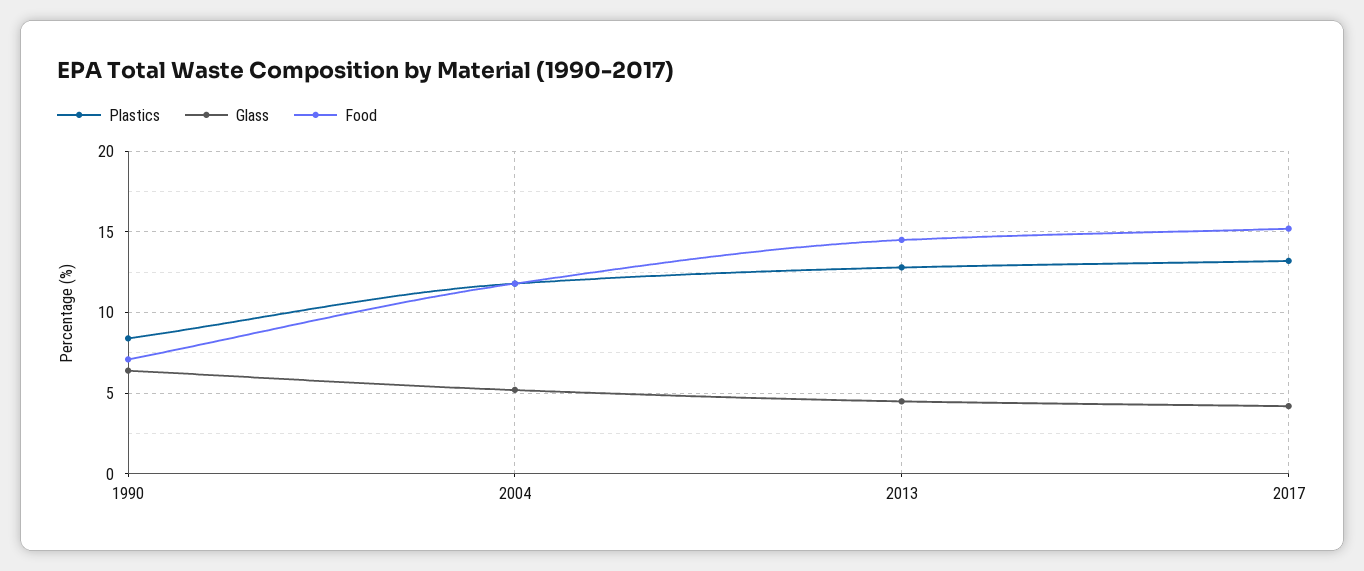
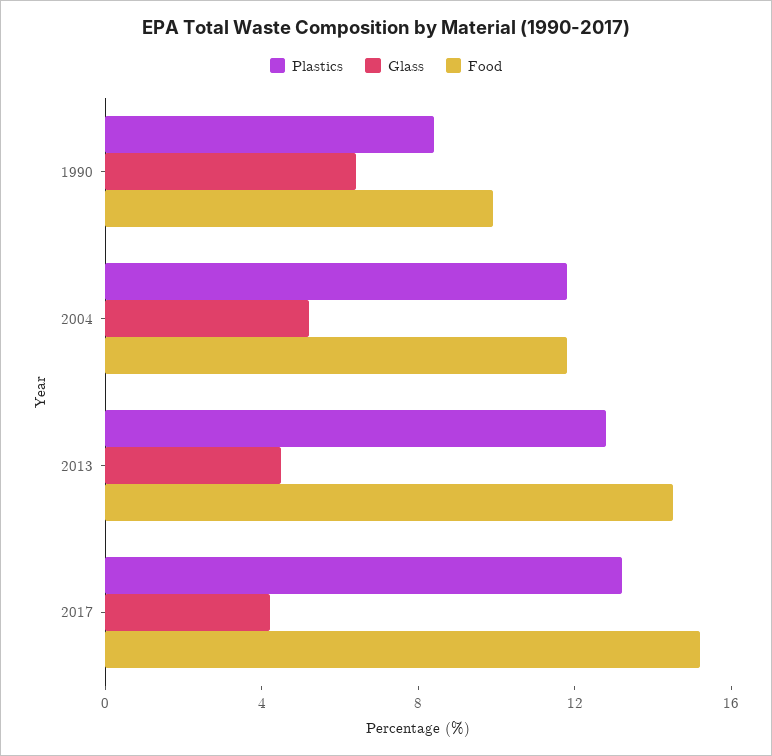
  {
    "Plastics": {
      "1990": 8.5,
      "2004": 12,
      "2013": 13,
      "2017": 13
    },
    "Glass": {
      "1990": 6.5,
      "2004": 5,
      "2013": 4.5,
      "2017": 4
    },
    "Food": {
-     "1990": 7,
+     "1990": 10,
      "2004": 12,
      "2013": 14.5,
      "2017": 15
    }
  }

